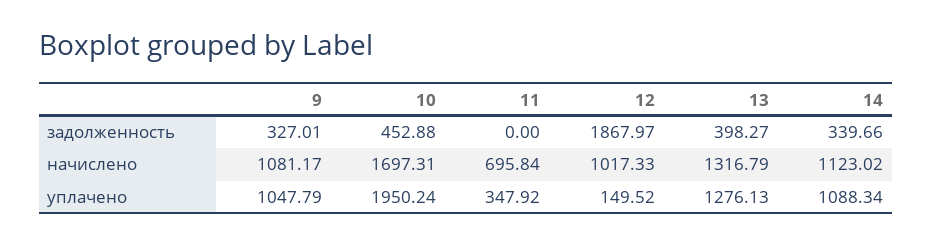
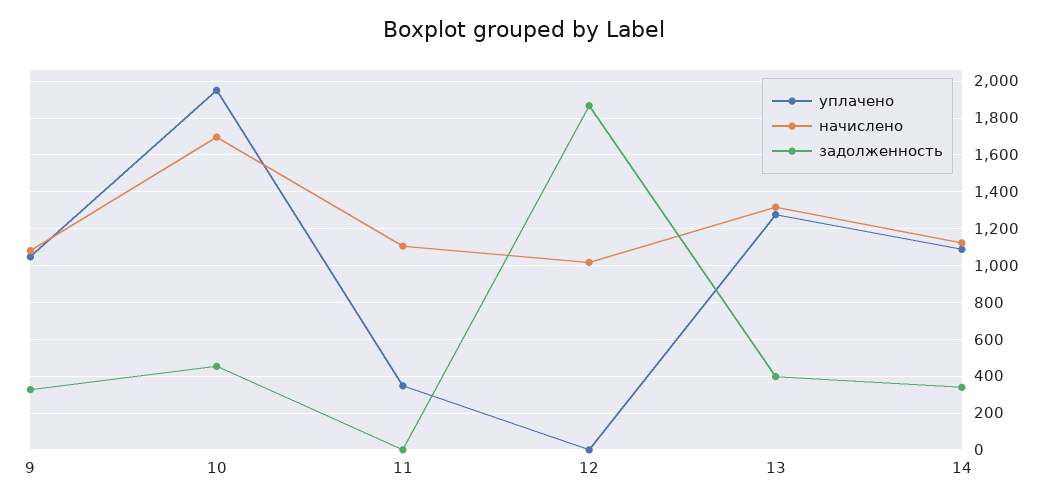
  {
    "задолженность": {
      "9": 327.01,
      "10": 452.88,
      "11": 0,
      "12": 1867.97,
      "13": 398.27,
      "14": 339.66
    },
    "начислено": {
      "9": 1081.17,
      "10": 1697.31,
-     "11": 695.84,
+     "11": 1100,
      "12": 1017.33,
      "13": 1316.79,
      "14": 1123.02
    },
    "уплачено": {
      "9": 1047.79,
      "10": 1950.24,
      "11": 347.92,
-     "12": 149.52,
+     "12": 0,
      "13": 1276.13,
      "14": 1088.34
    }
  }

